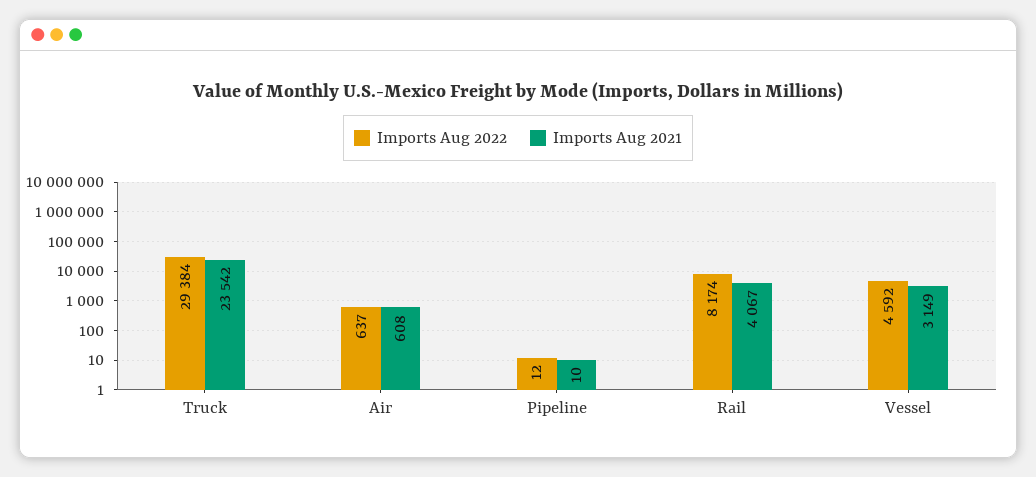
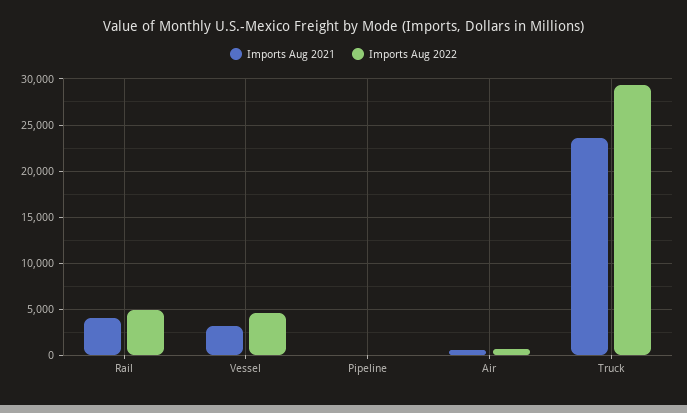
  {
    "Imports Aug 2022": {
      "Truck": 29384,
      "Air": 637,
      "Pipeline": 12,
-     "Rail": 8174,
+     "Rail": 5000,
      "Vessel": 4592
    },
    "Imports Aug 2021": {
      "Truck": 23542,
      "Air": 608,
      "Pipeline": 10,
      "Rail": 4067,
      "Vessel": 3149
    }
  }

